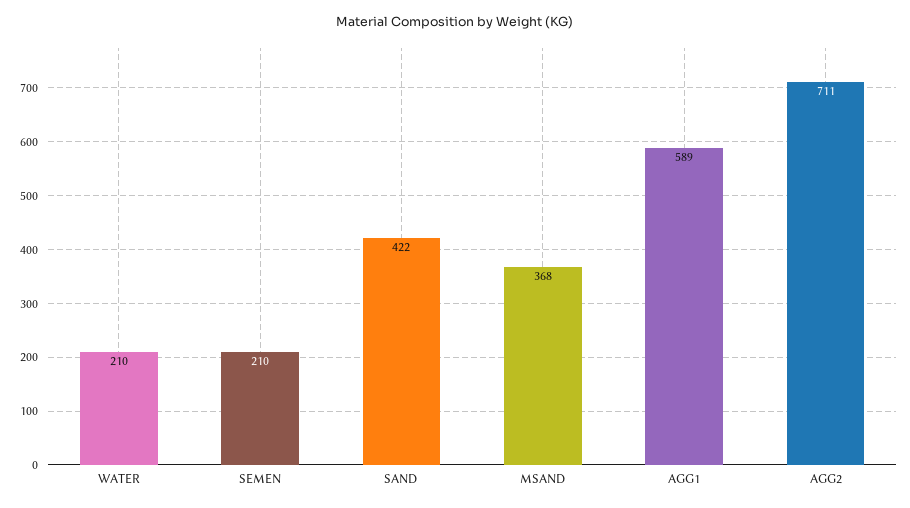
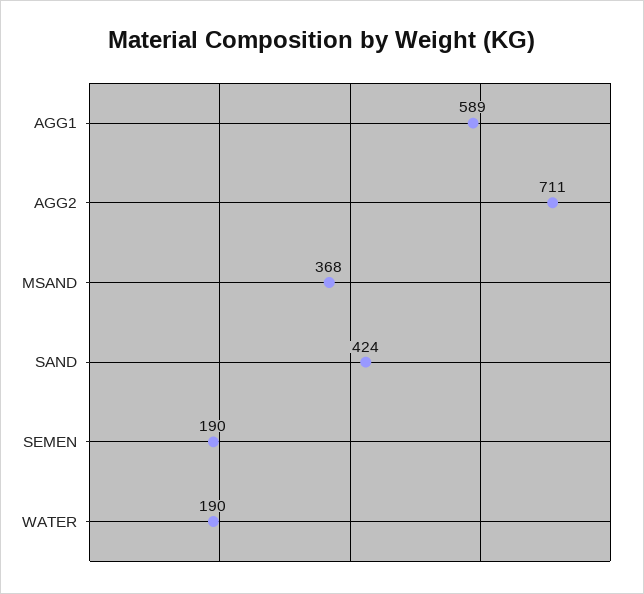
  {
-   "WATER": 210,
+   "WATER": 190,
-   "SEMEN": 210,
+   "SEMEN": 190,
-   "SAND": 422,
+   "SAND": 424,
    "MSAND": 368,
    "AGG1": 589,
    "AGG2": 711
  }

